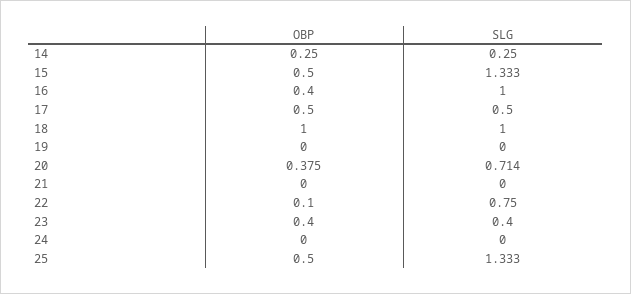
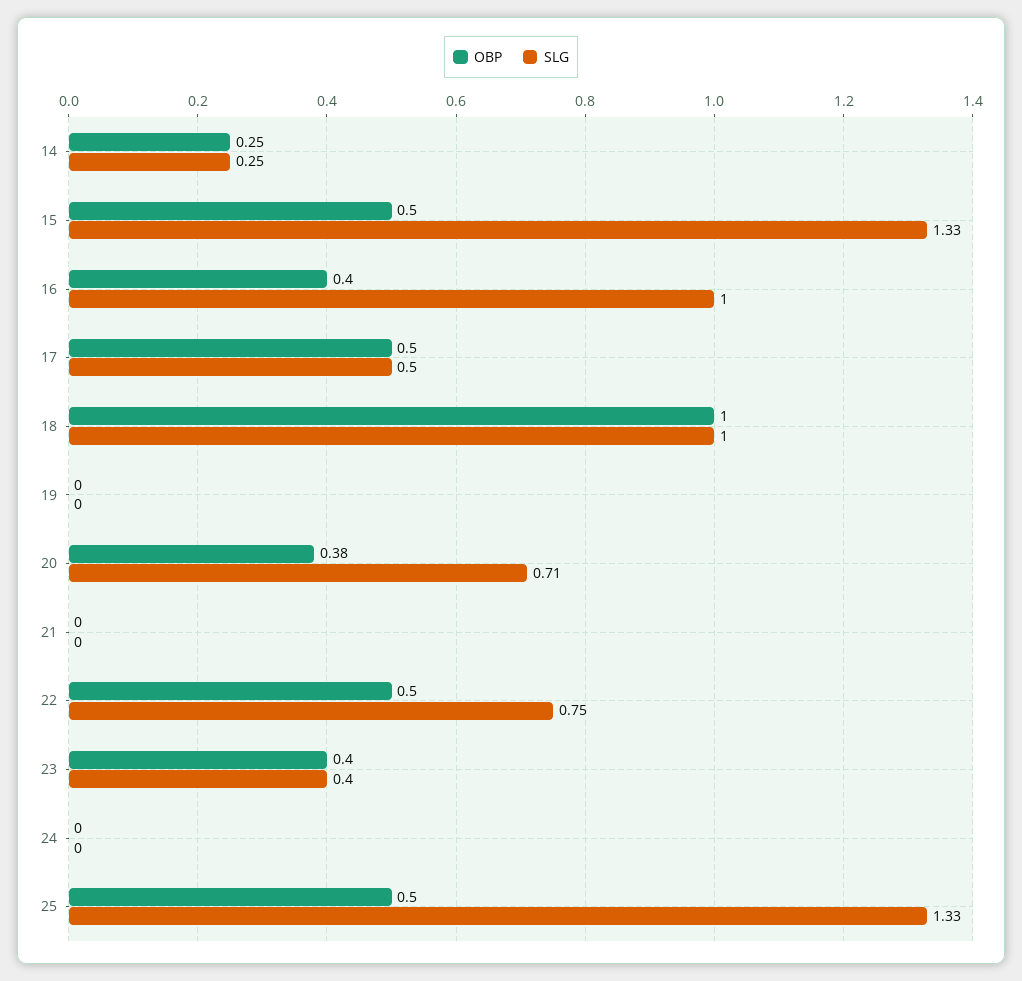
  {
    "OBP": {
      "14": 0.25,
      "15": 0.5,
      "16": 0.4,
      "17": 0.5,
      "18": 1,
      "19": 0,
      "20": 0.375,
      "21": 0,
-     "22": 0.1,
+     "22": 0.5,
      "23": 0.4,
      "24": 0,
      "25": 0.5
    },
    "SLG": {
      "14": 0.25,
      "15": 1.333,
      "16": 1,
      "17": 0.5,
      "18": 1,
      "19": 0,
      "20": 0.714,
      "21": 0,
      "22": 0.75,
      "23": 0.4,
      "24": 0,
      "25": 1.333
    }
  }

